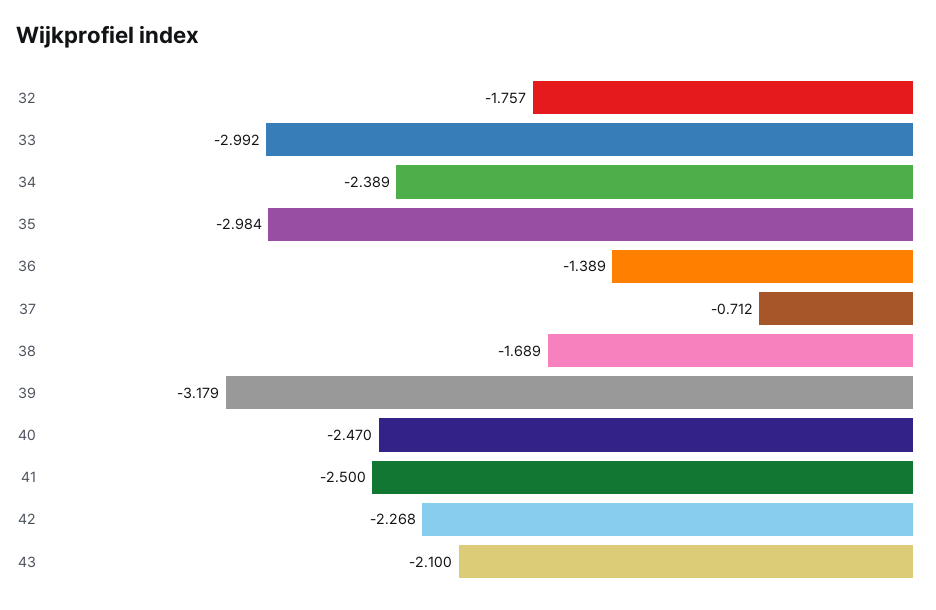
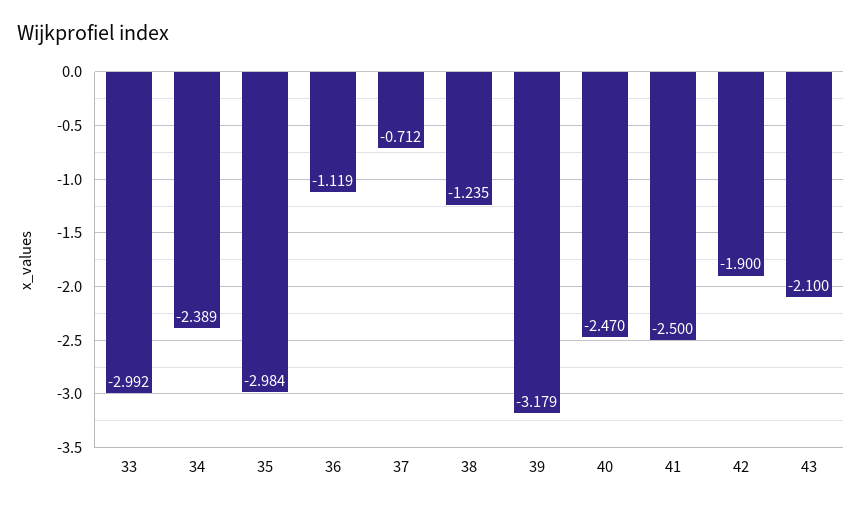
  {
-   "32": -1.757,
    "33": -2.992,
    "34": -2.389,
    "35": -2.984,
-   "36": -1.389,
+   "36": -1.119,
    "37": -0.712,
-   "38": -1.689,
+   "38": -1.235,
    "39": -3.179,
    "40": -2.47,
    "41": -2.5,
-   "42": -2.268,
+   "42": -1.9,
    "43": -2.1
  }

